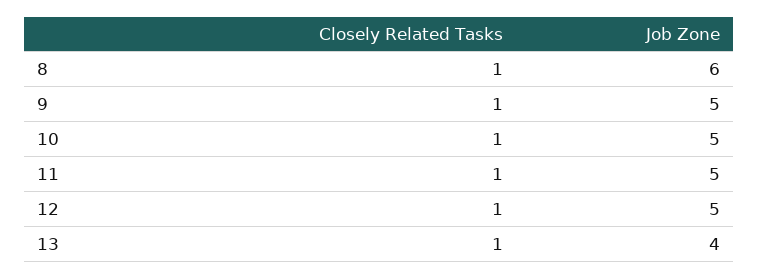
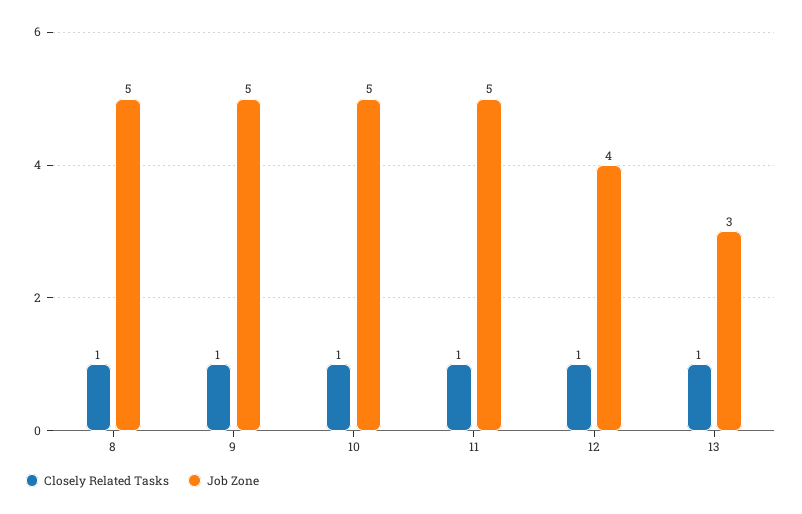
  {
    "Closely Related Tasks": {
      "8": 1,
      "9": 1,
      "10": 1,
      "11": 1,
      "12": 1,
      "13": 1
    },
    "Job Zone": {
-     "8": 6,
+     "8": 5,
      "9": 5,
      "10": 5,
      "11": 5,
-     "12": 5,
+     "12": 4,
-     "13": 4
+     "13": 3
    }
  }

